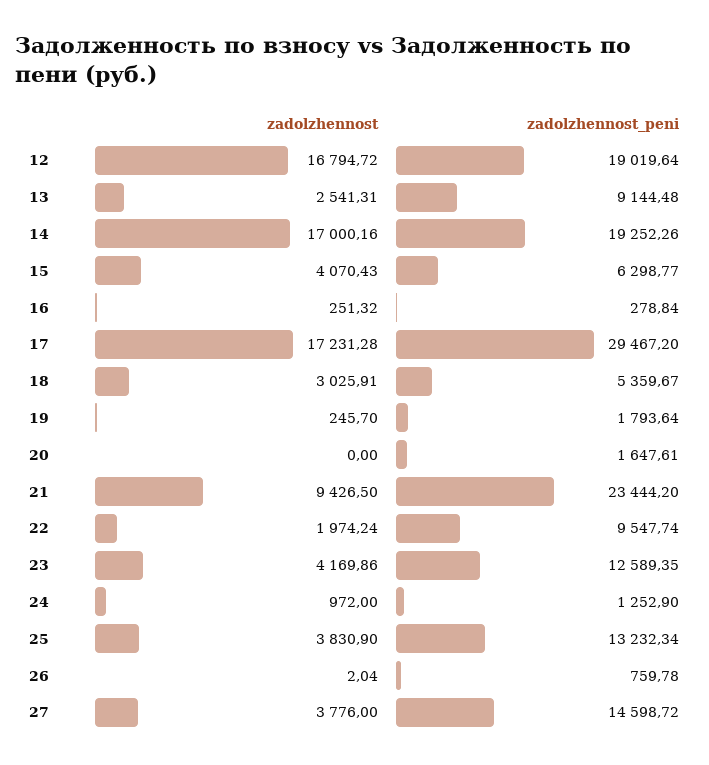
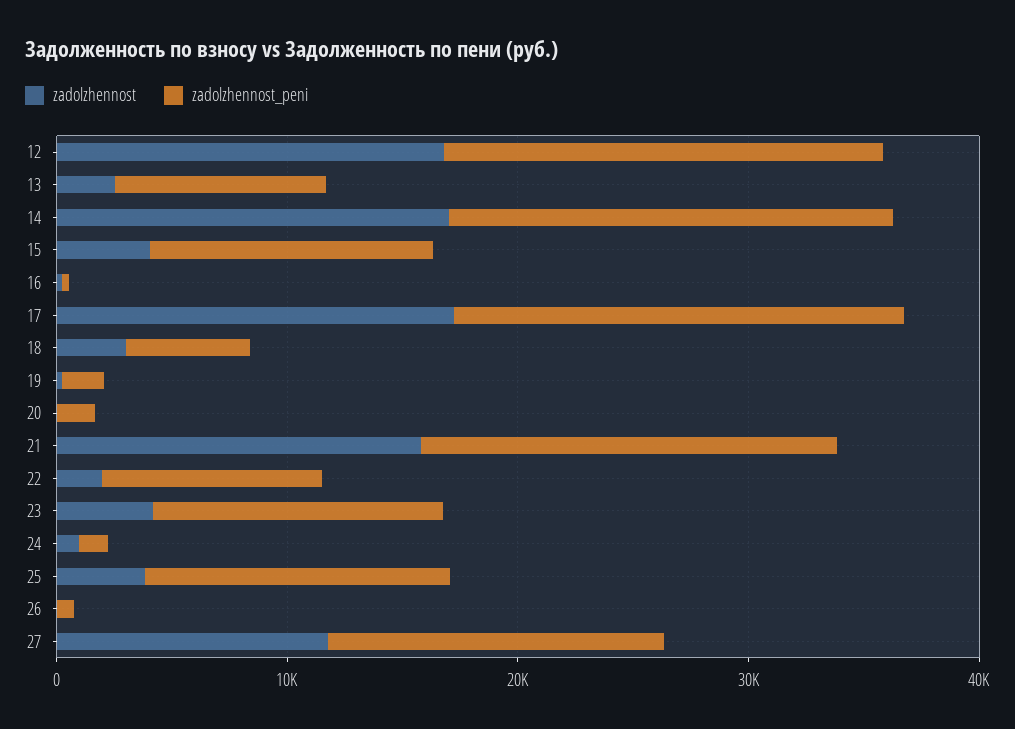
  {
    "zadolzhennost": {
      "12": 16794.72,
      "13": 2541.31,
      "14": 17000.16,
      "15": 4070.43,
      "16": 251.32,
      "17": 17231.28,
      "18": 3025.91,
      "19": 245.7,
      "20": 0,
-     "21": 9426.5,
+     "21": 16000,
      "22": 1974.24,
      "23": 4169.86,
      "24": 972,
      "25": 3830.9,
      "26": 2.04,
-     "27": 3776
+     "27": 12000
    },
    "zadolzhennost_peni": {
      "12": 19019.64,
      "13": 9144.48,
      "14": 19252.26,
-     "15": 6298.77,
+     "15": 12000,
      "16": 278.84,
-     "17": 29467.2,
+     "17": 20000,
      "18": 5359.67,
      "19": 1793.64,
      "20": 1647.61,
-     "21": 23444.2,
+     "21": 18000,
      "22": 9547.74,
      "23": 12589.35,
      "24": 1252.9,
      "25": 13232.34,
      "26": 759.78,
      "27": 14598.72
    }
  }

